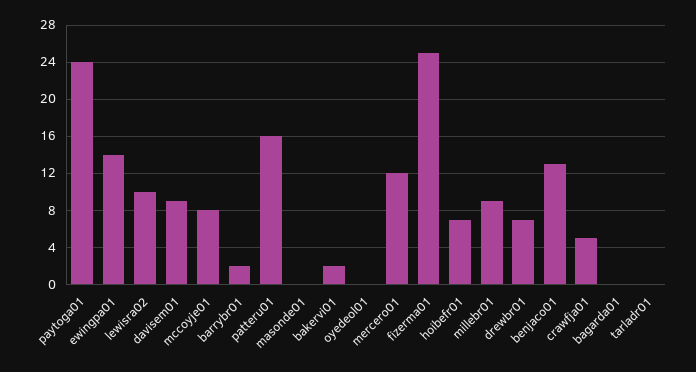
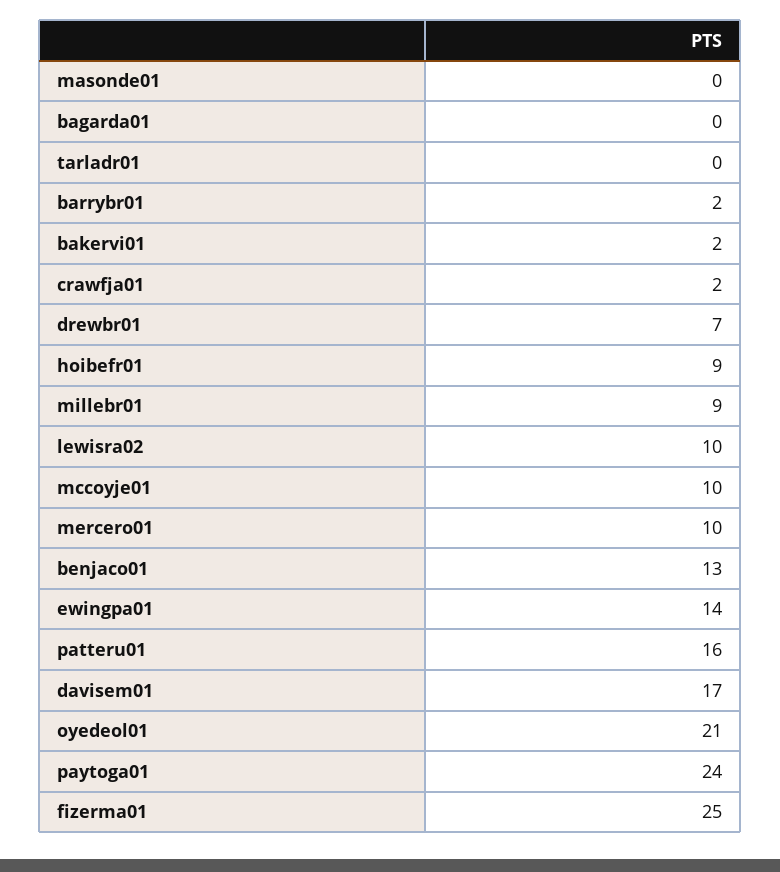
  {
    "paytoga01": 24,
    "ewingpa01": 14,
    "lewisra02": 10,
-   "davisem01": 9,
+   "davisem01": 17,
-   "mccoyje01": 8,
+   "mccoyje01": 10,
    "barrybr01": 2,
    "patteru01": 16,
    "masonde01": 0,
    "bakervi01": 2,
-   "oyedeol01": 0,
+   "oyedeol01": 21,
-   "mercero01": 12,
+   "mercero01": 10,
    "fizerma01": 25,
-   "hoibefr01": 7,
+   "hoibefr01": 9,
    "millebr01": 9,
    "drewbr01": 7,
    "benjaco01": 13,
-   "crawfja01": 5,
+   "crawfja01": 2,
    "bagarda01": 0,
    "tarladr01": 0
  }

